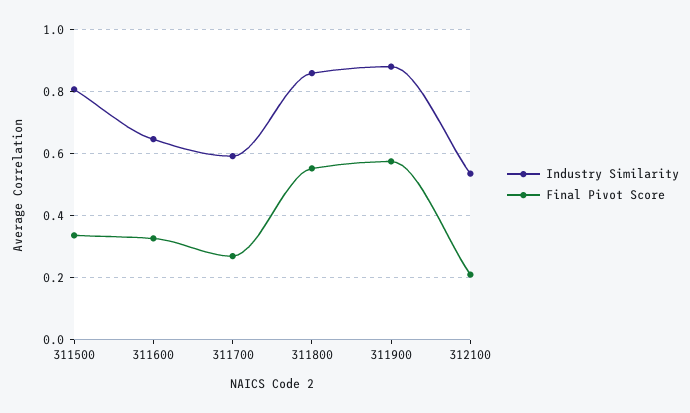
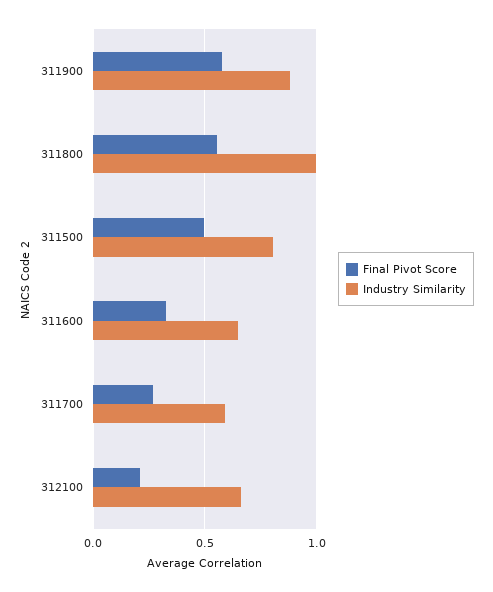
  {
    "Industry Similarity": {
      "311500": 0.8,
      "311600": 0.64,
      "311700": 0.6,
-     "311800": 0.86,
+     "311800": 1,
      "311900": 0.88,
-     "312100": 0.54
+     "312100": 0.65
    },
    "Final Pivot Score": {
-     "311500": 0.34,
+     "311500": 0.5,
      "311600": 0.32,
      "311700": 0.26,
      "311800": 0.56,
      "311900": 0.58,
      "312100": 0.2
    }
  }

